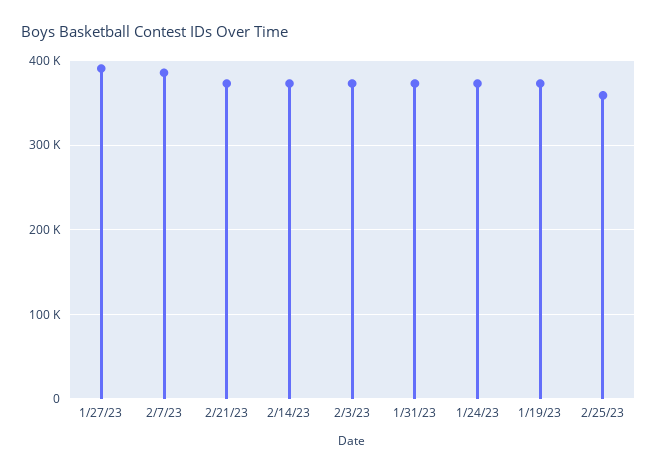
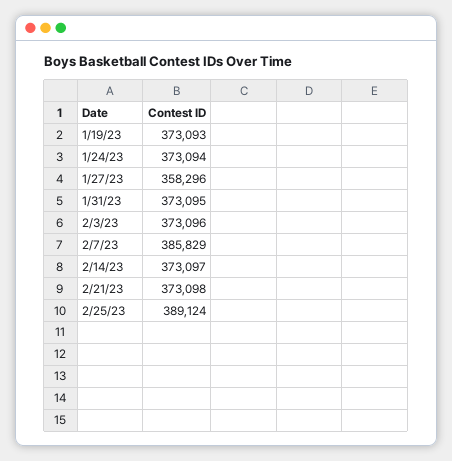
  {
-   "1/27/23": 390000,
+   "1/27/23": 358296,
    "2/7/23": 385829,
    "2/21/23": 373098,
    "2/14/23": 373097,
    "2/3/23": 373096,
    "1/31/23": 373095,
    "1/24/23": 373094,
    "1/19/23": 373093,
-   "2/25/23": 360000
+   "2/25/23": 389124
  }

